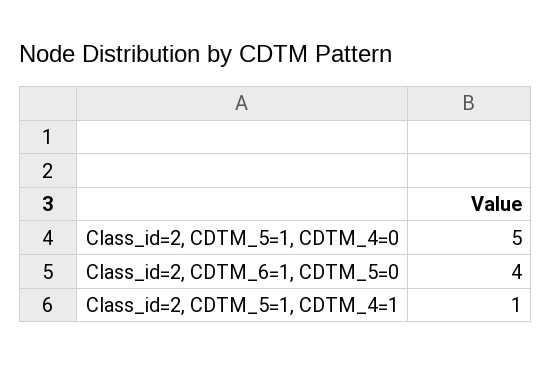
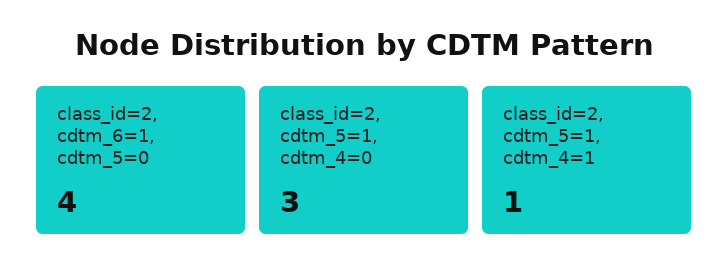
  {
-   "Class_id=2, CDTM_5=1, CDTM_4=0": 5,
+   "Class_id=2, CDTM_5=1, CDTM_4=0": 3,
    "Class_id=2, CDTM_6=1, CDTM_5=0": 4,
    "Class_id=2, CDTM_5=1, CDTM_4=1": 1
  }

